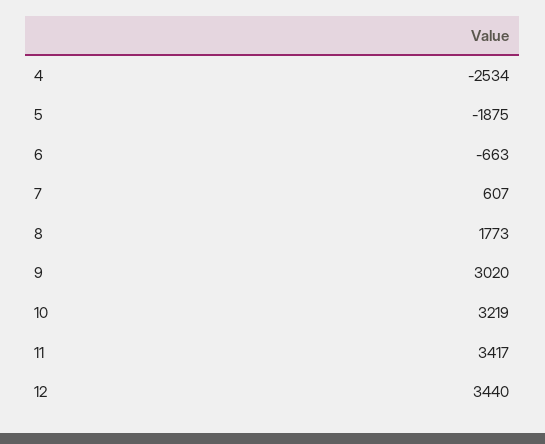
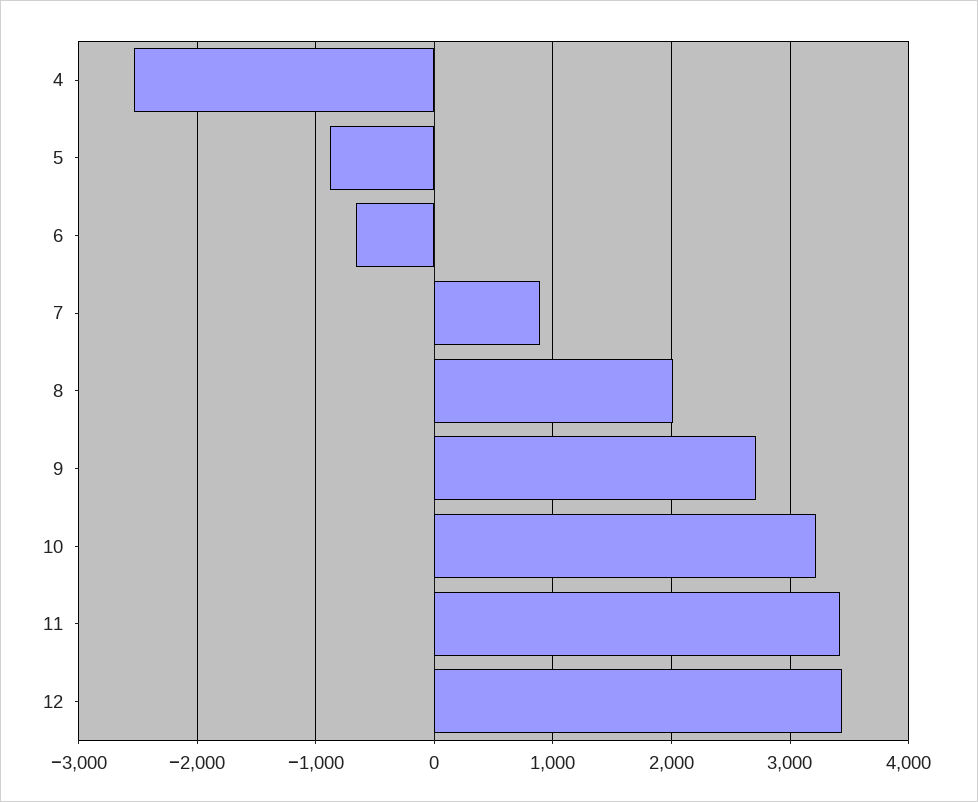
  {
    "4": -2534,
-   "5": -1875,
+   "5": -900,
    "6": -663,
-   "7": 607,
+   "7": 900,
-   "8": 1773,
+   "8": 2000,
-   "9": 3020,
+   "9": 2700,
    "10": 3219,
    "11": 3417,
    "12": 3440
  }

